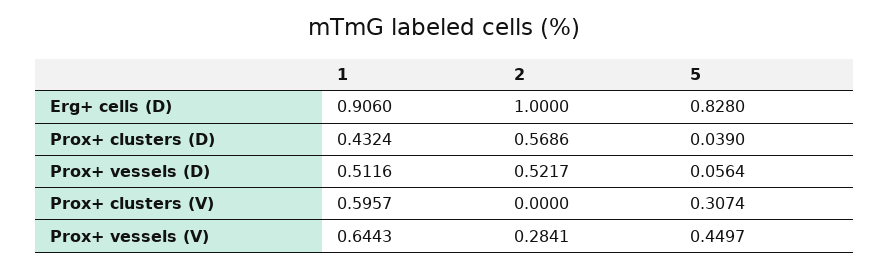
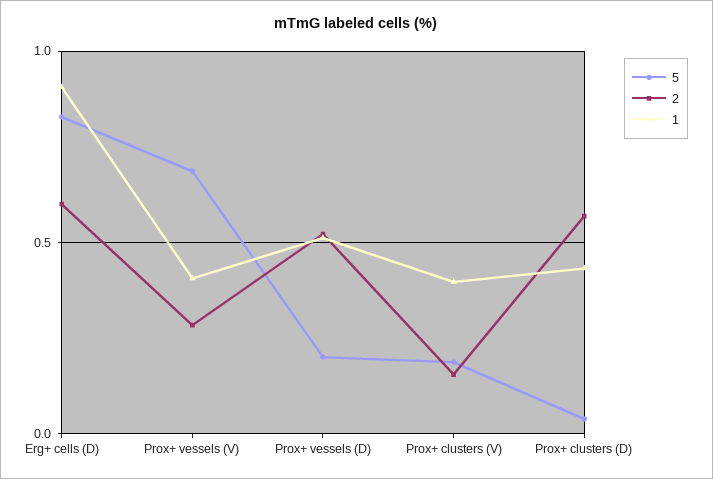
  {
    "1": {
      "Erg+ cells (D)": 0.906,
      "Prox+ clusters (D)": 0.4324,
      "Prox+ vessels (D)": 0.5116,
-     "Prox+ clusters (V)": 0.5957,
+     "Prox+ clusters (V)": 0.4,
-     "Prox+ vessels (V)": 0.6443
+     "Prox+ vessels (V)": 0.4
    },
    "2": {
-     "Erg+ cells (D)": 1,
+     "Erg+ cells (D)": 0.6,
      "Prox+ clusters (D)": 0.5686,
      "Prox+ vessels (D)": 0.5217,
-     "Prox+ clusters (V)": 0,
+     "Prox+ clusters (V)": 0.15,
      "Prox+ vessels (V)": 0.2841
    },
    "5": {
      "Erg+ cells (D)": 0.828,
      "Prox+ clusters (D)": 0.039,
-     "Prox+ vessels (D)": 0.0564,
+     "Prox+ vessels (D)": 0.2,
-     "Prox+ clusters (V)": 0.3074,
+     "Prox+ clusters (V)": 0.2,
-     "Prox+ vessels (V)": 0.4497
+     "Prox+ vessels (V)": 0.7
    }
  }

